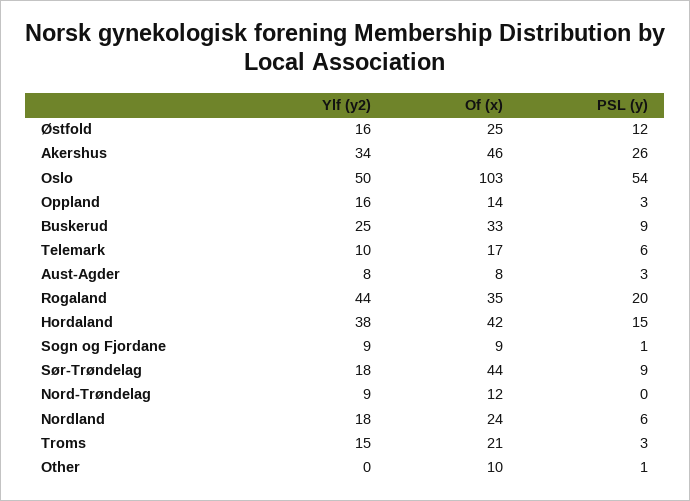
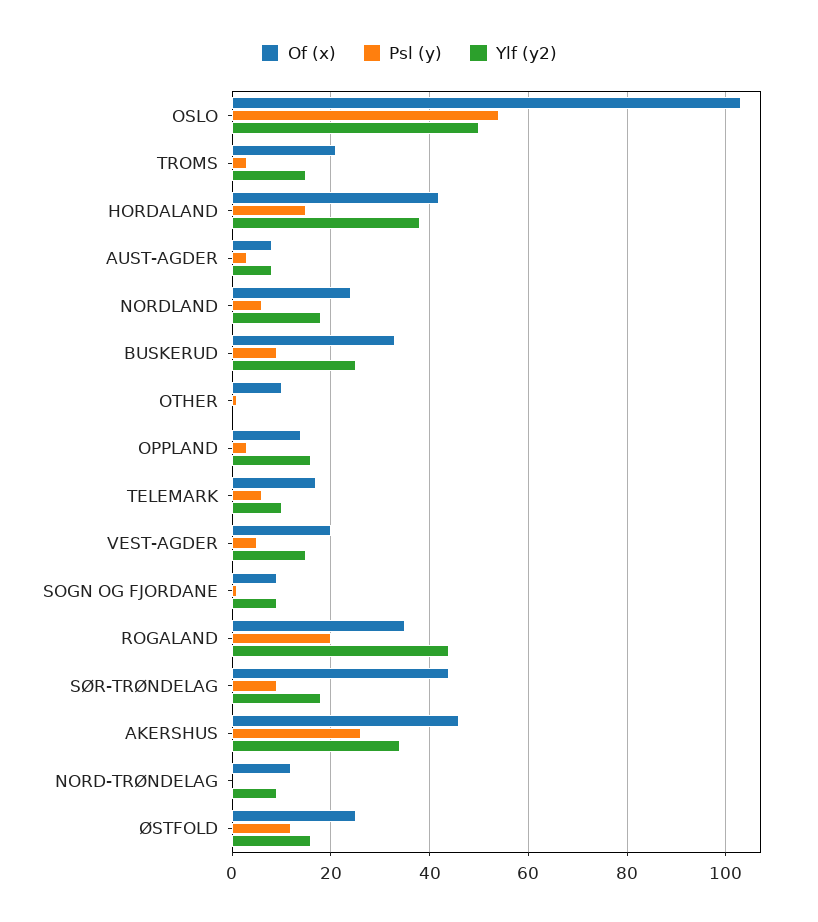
  {
    "Ylf (y2)": {
      "Østfold": 16,
      "Akershus": 34,
      "Oslo": 50,
      "Oppland": 16,
      "Buskerud": 25,
      "Telemark": 10,
      "Aust-Agder": 8,
      "Rogaland": 44,
      "Hordaland": 38,
      "Sogn og Fjordane": 9,
      "Sør-Trøndelag": 18,
      "Nord-Trøndelag": 9,
      "Nordland": 18,
      "Troms": 15,
-     "Other": 0
+     "Other": 0,
+     "VEST-AGDER": 15
    },
    "Of (x)": {
      "Østfold": 25,
      "Akershus": 46,
      "Oslo": 103,
      "Oppland": 14,
      "Buskerud": 33,
      "Telemark": 17,
      "Aust-Agder": 8,
      "Rogaland": 35,
      "Hordaland": 42,
      "Sogn og Fjordane": 9,
      "Sør-Trøndelag": 44,
      "Nord-Trøndelag": 12,
      "Nordland": 24,
      "Troms": 21,
-     "Other": 10
+     "Other": 10,
+     "VEST-AGDER": 20
    },
    "PSL (y)": {
      "Østfold": 12,
      "Akershus": 26,
      "Oslo": 54,
      "Oppland": 3,
      "Buskerud": 9,
      "Telemark": 6,
      "Aust-Agder": 3,
      "Rogaland": 20,
      "Hordaland": 15,
      "Sogn og Fjordane": 1,
      "Sør-Trøndelag": 9,
      "Nord-Trøndelag": 0,
      "Nordland": 6,
      "Troms": 3,
-     "Other": 1
+     "Other": 1,
+     "VEST-AGDER": 5
    }
  }

